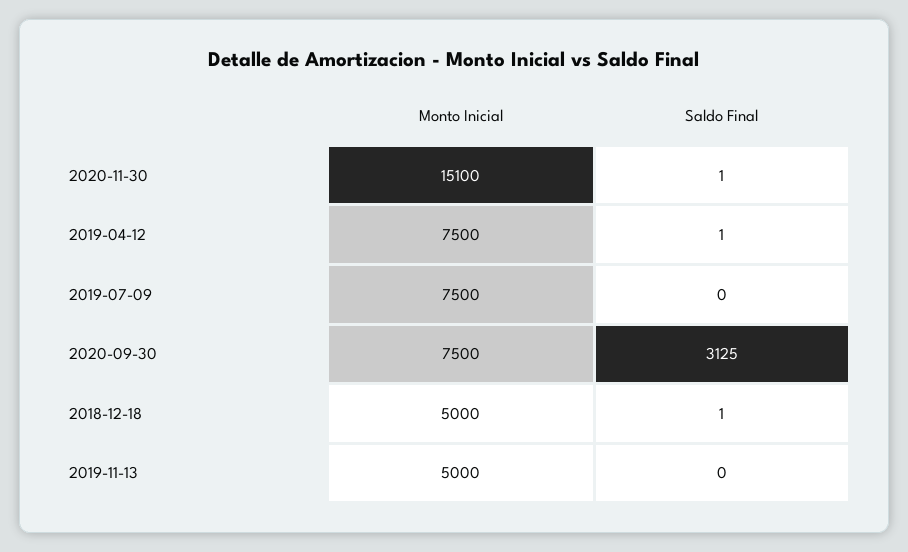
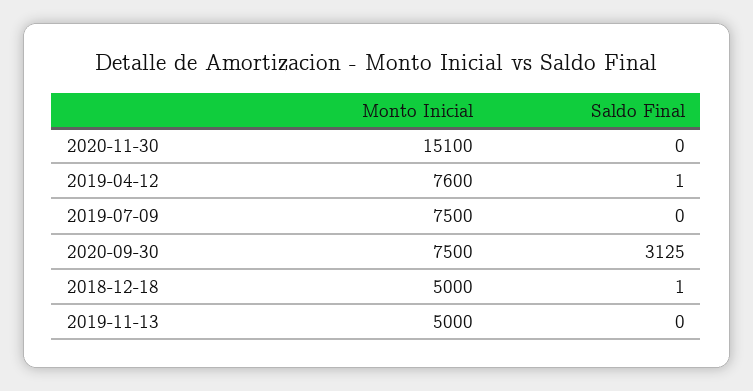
  {
    "Monto Inicial": {
      "2020-11-30": 15100,
-     "2019-04-12": 7500,
+     "2019-04-12": 7600,
      "2019-07-09": 7500,
      "2020-09-30": 7500,
      "2018-12-18": 5000,
      "2019-11-13": 5000
    },
    "Saldo Final": {
-     "2020-11-30": 1,
+     "2020-11-30": 0,
      "2019-04-12": 1,
      "2019-07-09": 0,
      "2020-09-30": 3125,
      "2018-12-18": 1,
      "2019-11-13": 0
    }
  }

